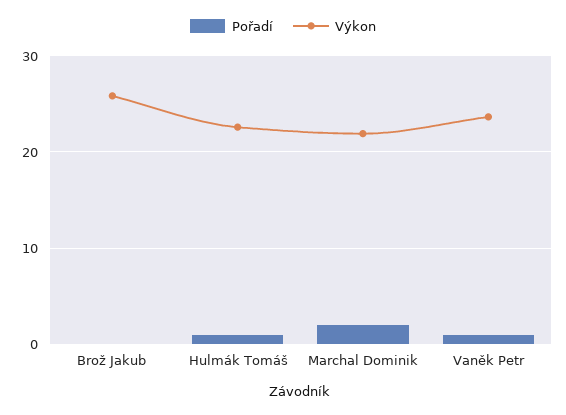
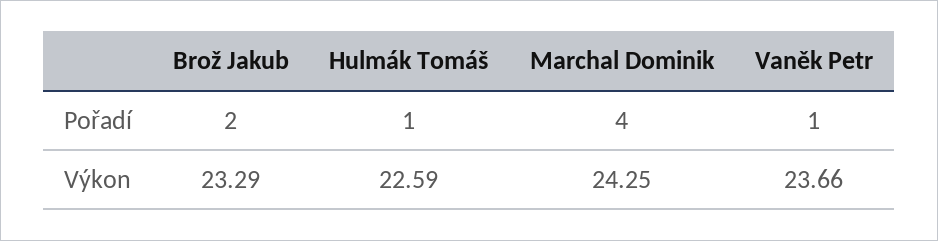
  {
    "Pořadí": {
-     "Brož Jakub": 0,
+     "Brož Jakub": 2,
      "Hulmák Tomáš": 1,
-     "Marchal Dominik": 2,
+     "Marchal Dominik": 4,
      "Vaněk Petr": 1
    },
    "Výkon": {
-     "Brož Jakub": 26,
+     "Brož Jakub": 23.29,
      "Hulmák Tomáš": 22.59,
-     "Marchal Dominik": 22,
+     "Marchal Dominik": 24.25,
      "Vaněk Petr": 23.66
    }
  }

